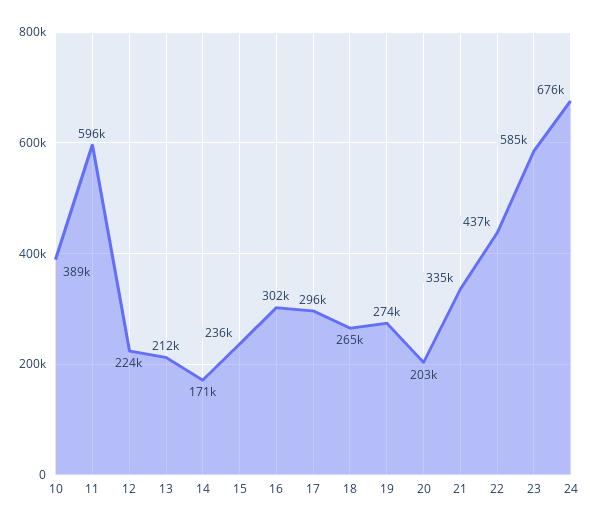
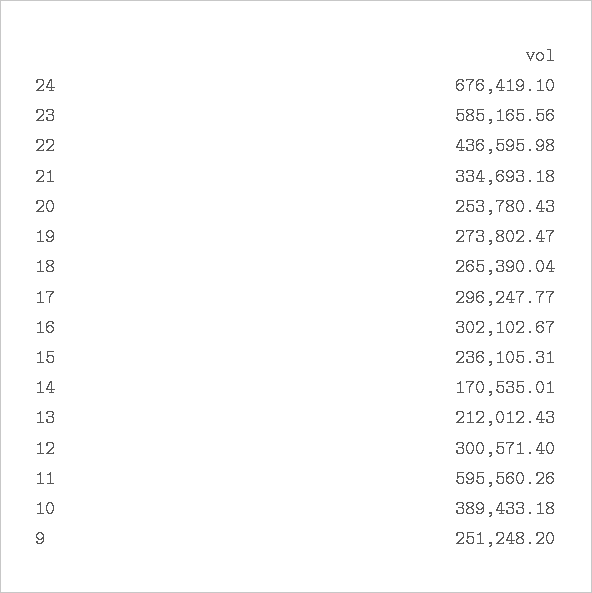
  {
    "10": 389433.18,
    "11": 595560.26,
-   "12": 224000,
+   "12": 300571.4,
    "13": 212012.43,
    "14": 170535.01,
    "15": 236105.31,
    "16": 302102.67,
    "17": 296247.77,
    "18": 265390.04,
    "19": 273802.47,
-   "20": 203000,
+   "20": 253780.43,
    "21": 334693.18,
    "22": 436595.98,
    "23": 585165.56,
-   "24": 676419.1
+   "24": 676419.1,
+   "9": 251248.2
  }

